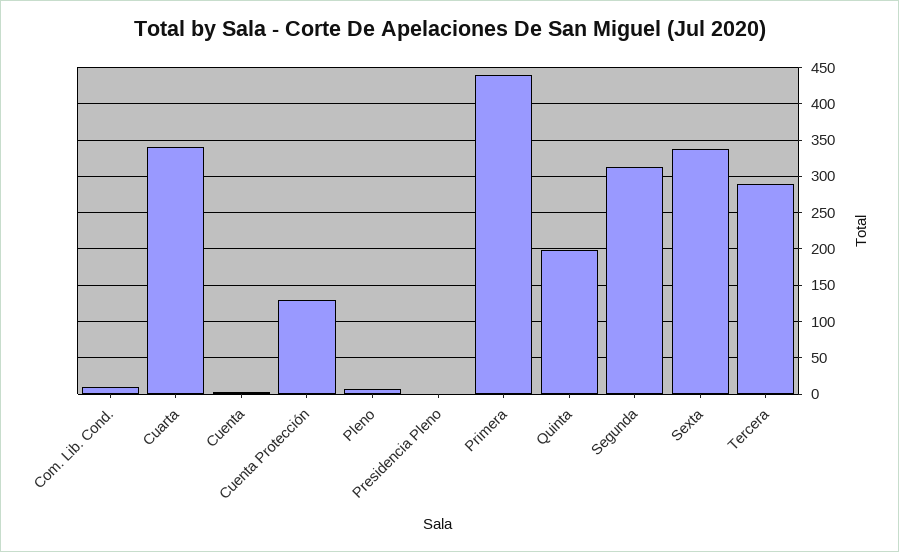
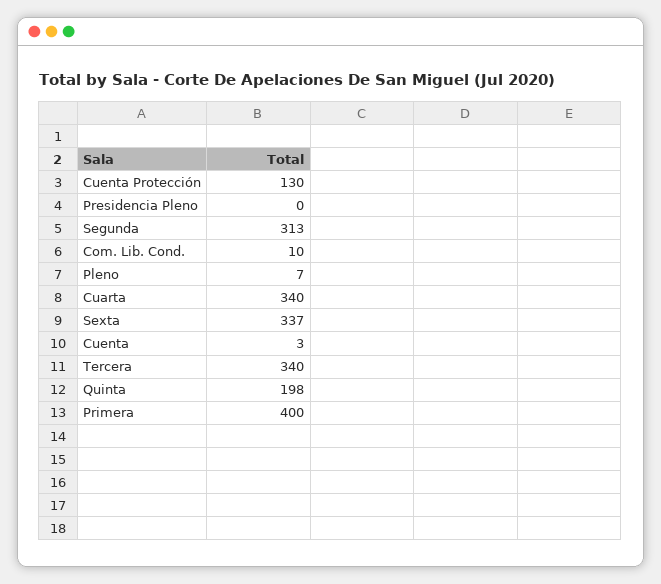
  {
    "Com. Lib. Cond.": 10,
    "Cuarta": 340,
    "Cuenta": 3,
    "Cuenta Protección": 130,
    "Pleno": 7,
    "Presidencia Pleno": 0,
-   "Primera": 440,
+   "Primera": 400,
    "Quinta": 198,
    "Segunda": 313,
    "Sexta": 337,
-   "Tercera": 290
+   "Tercera": 340
  }

